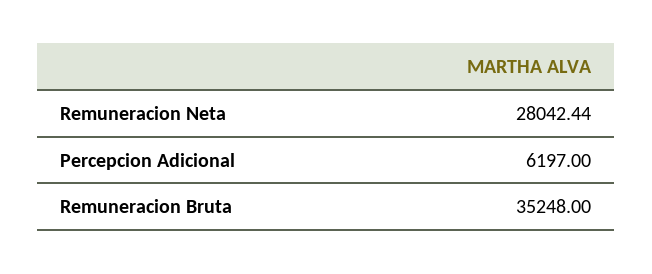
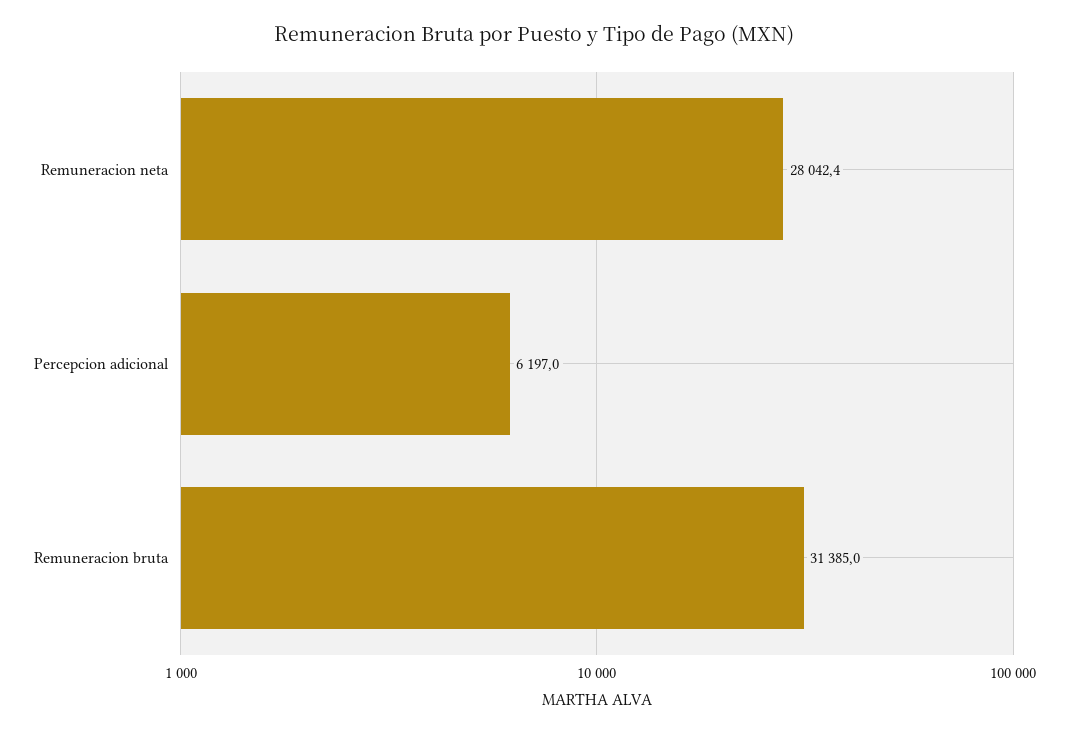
  {
    "Remuneracion Neta": 28042.44,
    "Percepcion Adicional": 6197,
-   "Remuneracion Bruta": 35248
+   "Remuneracion Bruta": 31385
  }

